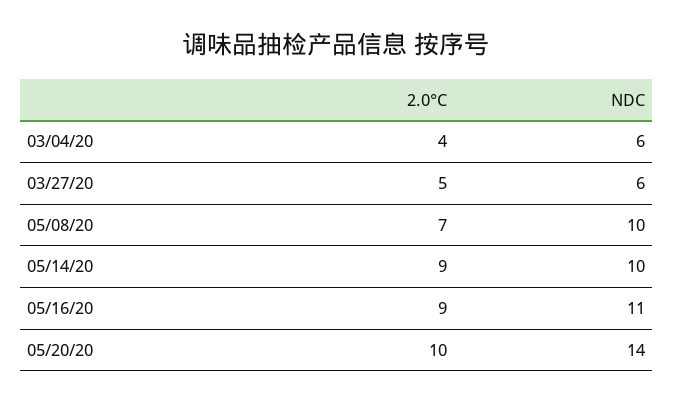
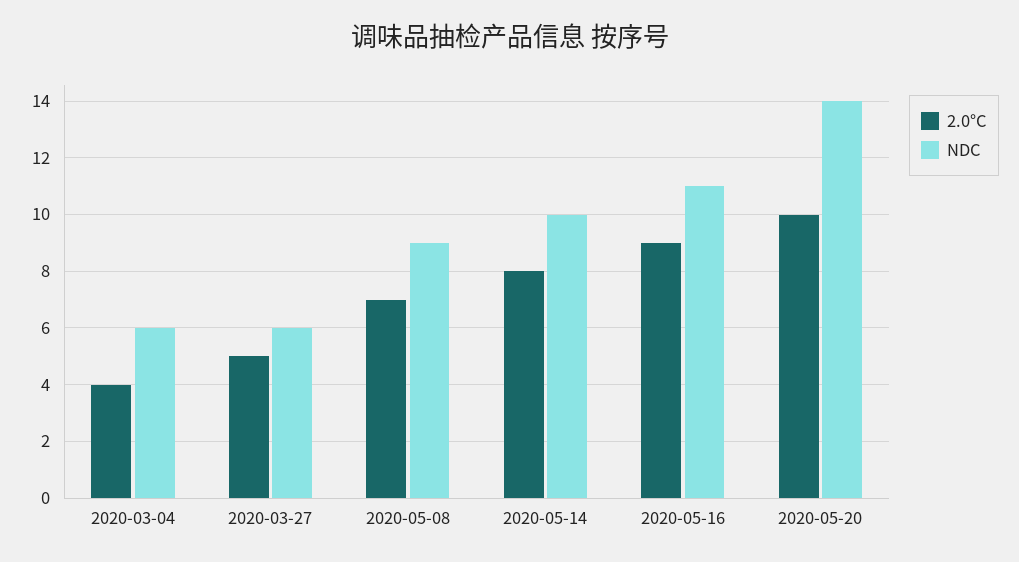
  {
    "2.0°C": {
      "03/04/20": 4,
      "03/27/20": 5,
      "05/08/20": 7,
-     "05/14/20": 9,
+     "05/14/20": 8,
      "05/16/20": 9,
      "05/20/20": 10
    },
    "NDC": {
      "03/04/20": 6,
      "03/27/20": 6,
-     "05/08/20": 10,
+     "05/08/20": 9,
      "05/14/20": 10,
      "05/16/20": 11,
      "05/20/20": 14
    }
  }

